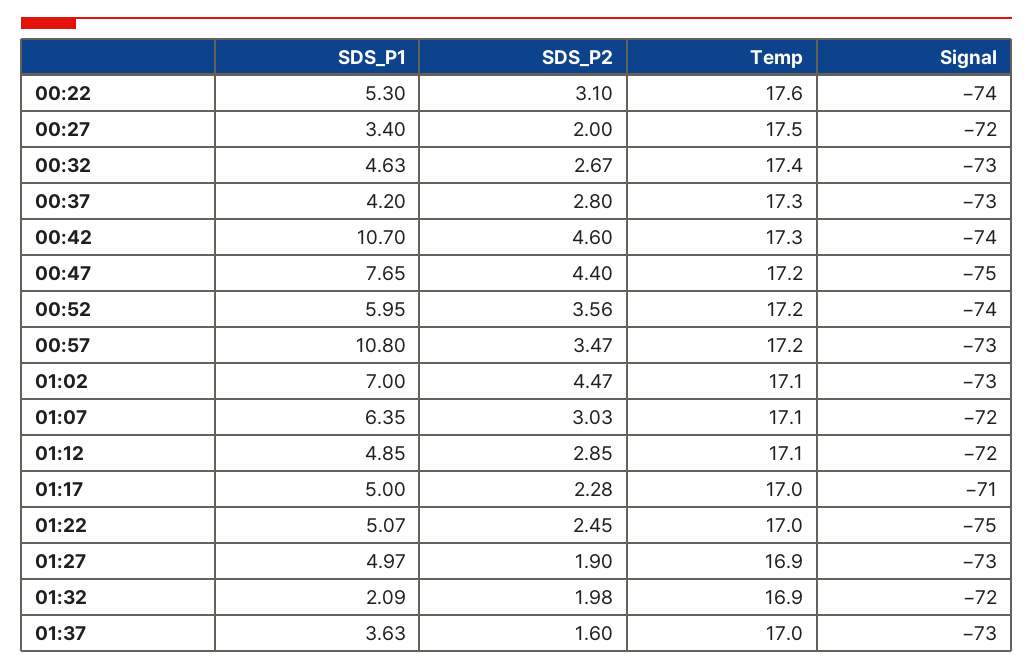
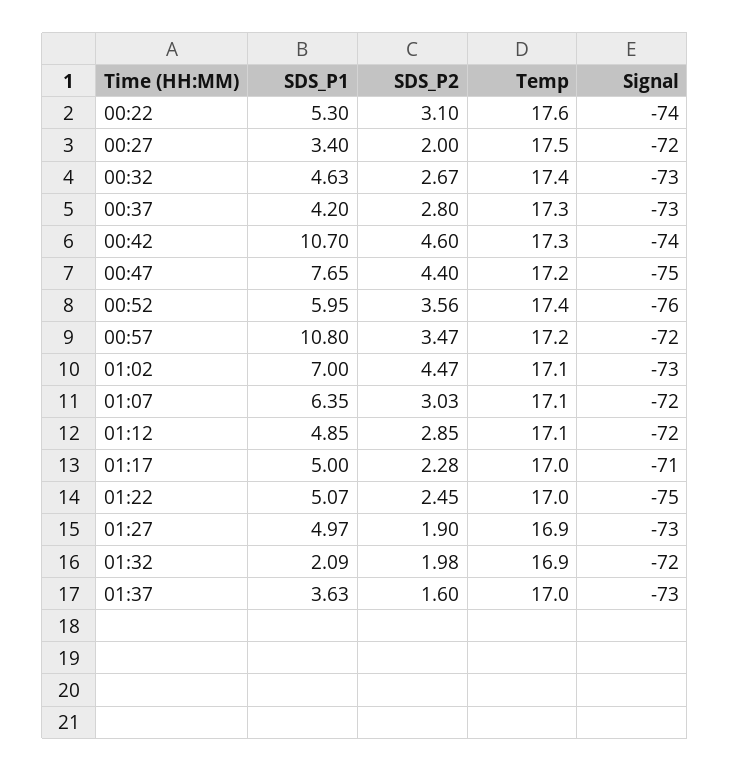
  {
    "SDS_P1": {
      "00:22": 5.3,
      "00:27": 3.4,
      "00:32": 4.63,
      "00:37": 4.2,
      "00:42": 10.7,
      "00:47": 7.65,
      "00:52": 5.95,
      "00:57": 10.8,
      "01:02": 7,
      "01:07": 6.35,
      "01:12": 4.85,
      "01:17": 5,
      "01:22": 5.07,
      "01:27": 4.97,
      "01:32": 2.09,
      "01:37": 3.63
    },
    "SDS_P2": {
      "00:22": 3.1,
      "00:27": 2,
      "00:32": 2.67,
      "00:37": 2.8,
      "00:42": 4.6,
      "00:47": 4.4,
      "00:52": 3.56,
      "00:57": 3.47,
      "01:02": 4.47,
      "01:07": 3.03,
      "01:12": 2.85,
      "01:17": 2.28,
      "01:22": 2.45,
      "01:27": 1.9,
      "01:32": 1.98,
      "01:37": 1.6
    },
    "Temp": {
      "00:22": 17.6,
      "00:27": 17.5,
      "00:32": 17.4,
      "00:37": 17.3,
      "00:42": 17.3,
      "00:47": 17.2,
-     "00:52": 17.2,
+     "00:52": 17.4,
      "00:57": 17.2,
      "01:02": 17.1,
      "01:07": 17.1,
      "01:12": 17.1,
      "01:17": 17,
      "01:22": 17,
      "01:27": 16.9,
      "01:32": 16.9,
      "01:37": 17
    },
    "Signal": {
      "00:22": -74,
      "00:27": -72,
      "00:32": -73,
      "00:37": -73,
      "00:42": -74,
      "00:47": -75,
-     "00:52": -74,
+     "00:52": -76,
-     "00:57": -73,
+     "00:57": -72,
      "01:02": -73,
      "01:07": -72,
      "01:12": -72,
      "01:17": -71,
      "01:22": -75,
      "01:27": -73,
      "01:32": -72,
      "01:37": -73
    }
  }

